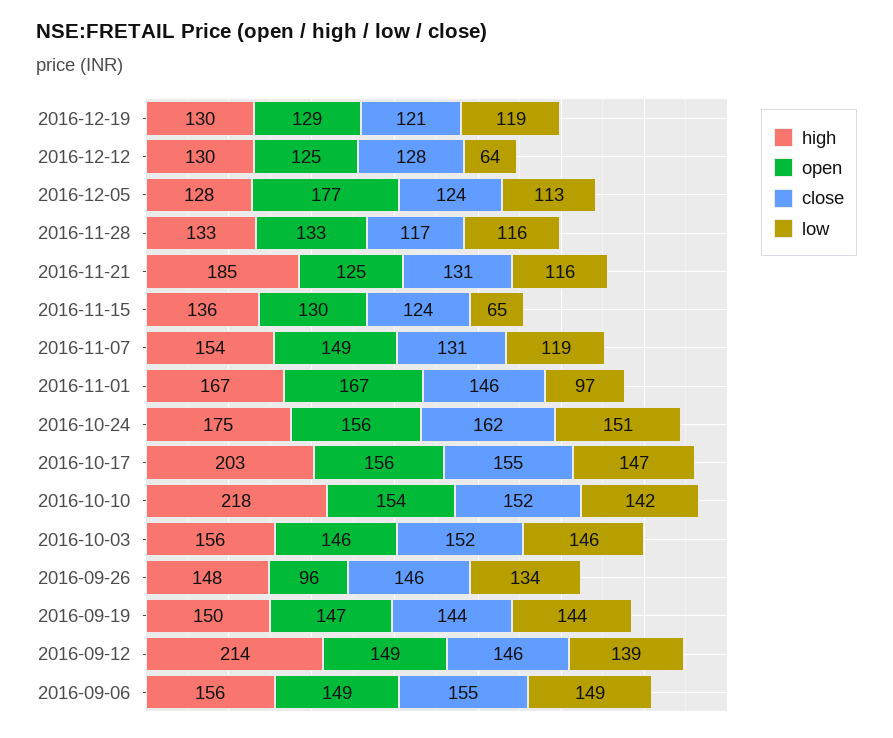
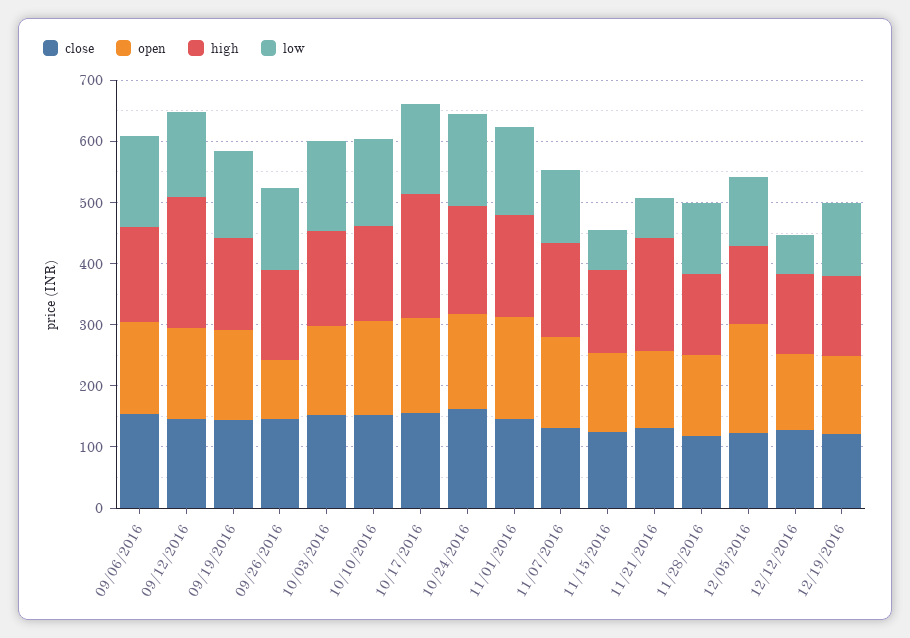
  {
    "high": {
      "2016-12-19": 130,
      "2016-12-12": 130,
      "2016-12-05": 128,
      "2016-11-28": 133,
      "2016-11-21": 185,
      "2016-11-15": 136,
      "2016-11-07": 154,
      "2016-11-01": 167,
      "2016-10-24": 175,
      "2016-10-17": 203,
-     "2016-10-10": 218,
+     "2016-10-10": 160,
      "2016-10-03": 156,
      "2016-09-26": 148,
      "2016-09-19": 150,
      "2016-09-12": 214,
      "2016-09-06": 156
    },
    "open": {
      "2016-12-19": 129,
      "2016-12-12": 125,
      "2016-12-05": 177,
      "2016-11-28": 133,
      "2016-11-21": 125,
      "2016-11-15": 130,
      "2016-11-07": 149,
      "2016-11-01": 167,
      "2016-10-24": 156,
      "2016-10-17": 156,
      "2016-10-10": 154,
      "2016-10-03": 146,
      "2016-09-26": 96,
      "2016-09-19": 147,
      "2016-09-12": 149,
      "2016-09-06": 149
    },
    "close": {
      "2016-12-19": 121,
      "2016-12-12": 128,
      "2016-12-05": 124,
      "2016-11-28": 117,
      "2016-11-21": 131,
      "2016-11-15": 124,
      "2016-11-07": 131,
      "2016-11-01": 146,
      "2016-10-24": 162,
      "2016-10-17": 155,
      "2016-10-10": 152,
      "2016-10-03": 152,
      "2016-09-26": 146,
      "2016-09-19": 144,
      "2016-09-12": 146,
      "2016-09-06": 155
    },
    "low": {
      "2016-12-19": 119,
      "2016-12-12": 64,
      "2016-12-05": 113,
      "2016-11-28": 116,
-     "2016-11-21": 116,
+     "2016-11-21": 60,
      "2016-11-15": 65,
      "2016-11-07": 119,
-     "2016-11-01": 97,
+     "2016-11-01": 140,
      "2016-10-24": 151,
      "2016-10-17": 147,
      "2016-10-10": 142,
      "2016-10-03": 146,
      "2016-09-26": 134,
      "2016-09-19": 144,
      "2016-09-12": 139,
      "2016-09-06": 149
    }
  }

